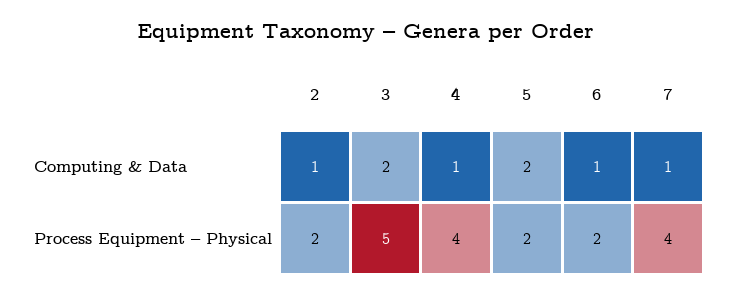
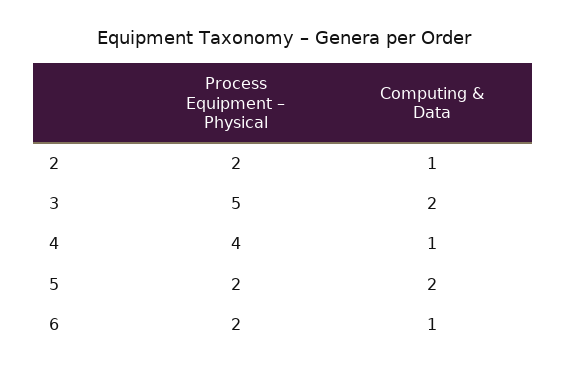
  {
    "2": {
      "Computing & Data": 1,
      "Process Equipment – Physical": 2
    },
    "3": {
      "Computing & Data": 2,
      "Process Equipment – Physical": 5
    },
    "4": {
      "Computing & Data": 1,
      "Process Equipment – Physical": 4
    },
    "5": {
      "Computing & Data": 2,
      "Process Equipment – Physical": 2
    },
    "6": {
      "Computing & Data": 1,
      "Process Equipment – Physical": 2
-   },
+   }
-   "7": {
-     "Computing & Data": 1,
-     "Process Equipment – Physical": 4
-   }
  }

